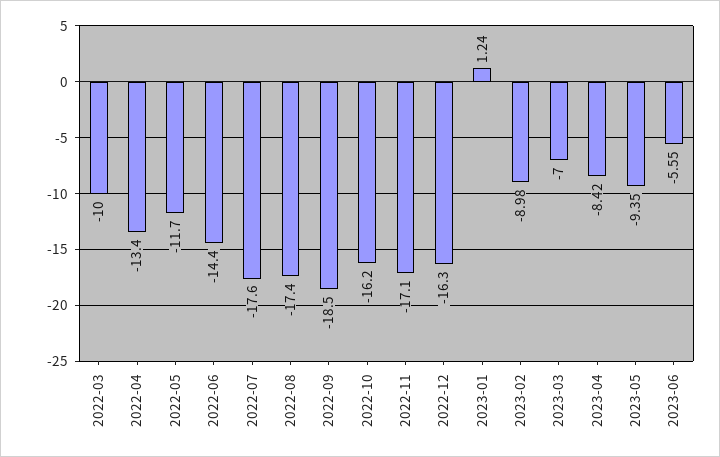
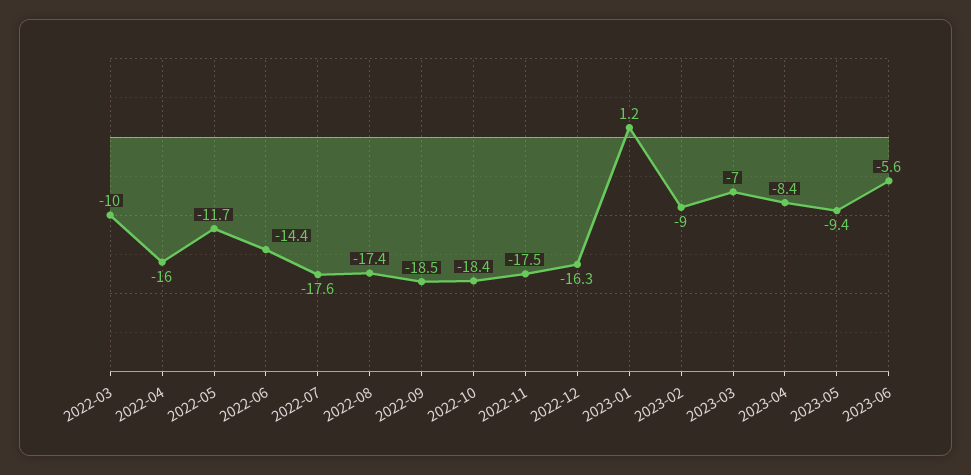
  {
    "2022-03": -10,
-   "2022-04": -13.4,
+   "2022-04": -16,
    "2022-05": -11.7,
    "2022-06": -14.4,
    "2022-07": -17.6,
    "2022-08": -17.4,
    "2022-09": -18.5,
-   "2022-10": -16.2,
+   "2022-10": -18.4,
-   "2022-11": -17.1,
+   "2022-11": -17.5,
    "2022-12": -16.3,
    "2023-01": 1.24,
    "2023-02": -8.98,
    "2023-03": -7,
    "2023-04": -8.42,
    "2023-05": -9.35,
    "2023-06": -5.55
  }

